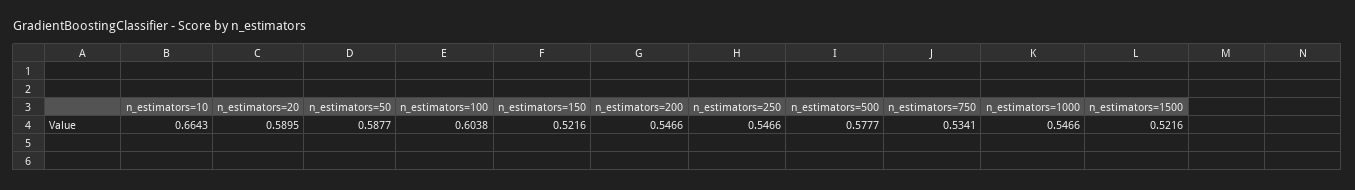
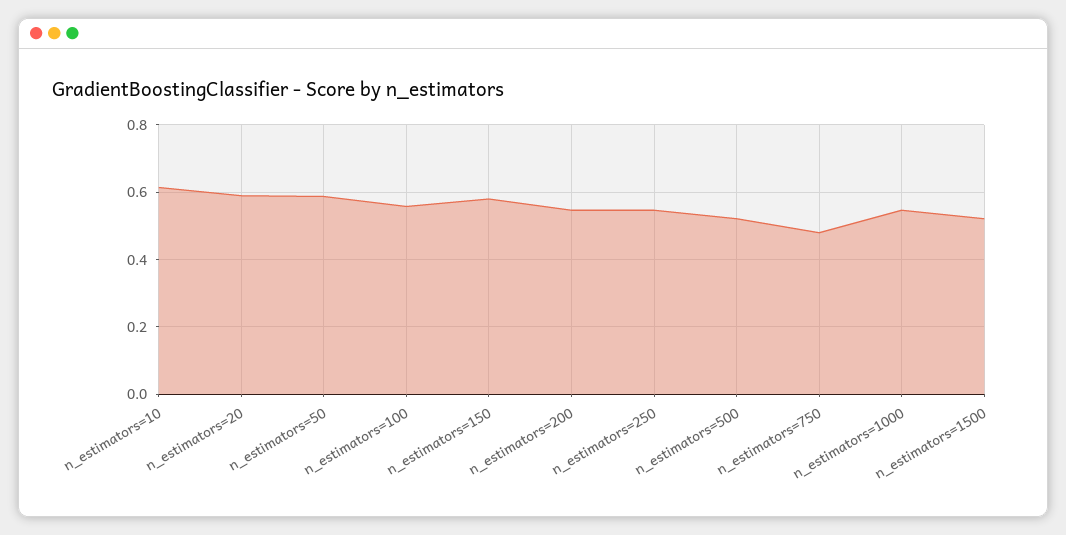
  {
-   "n_estimators=10": 0.6643,
+   "n_estimators=10": 0.62,
    "n_estimators=20": 0.5895,
    "n_estimators=50": 0.5877,
-   "n_estimators=100": 0.6038,
+   "n_estimators=100": 0.56,
-   "n_estimators=150": 0.5216,
+   "n_estimators=150": 0.58,
    "n_estimators=200": 0.5466,
    "n_estimators=250": 0.5466,
-   "n_estimators=500": 0.5777,
+   "n_estimators=500": 0.52,
-   "n_estimators=750": 0.5341,
+   "n_estimators=750": 0.48,
    "n_estimators=1000": 0.5466,
    "n_estimators=1500": 0.5216
  }

